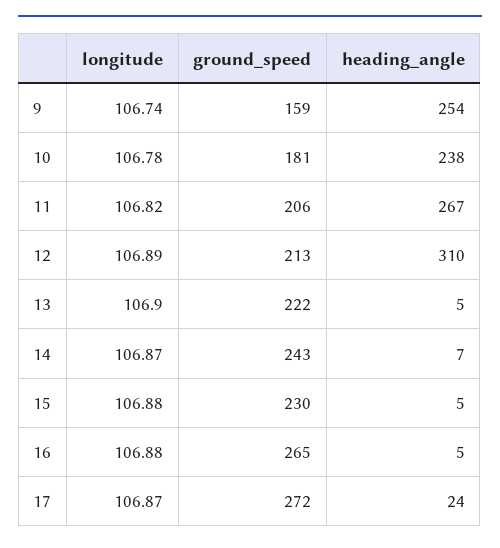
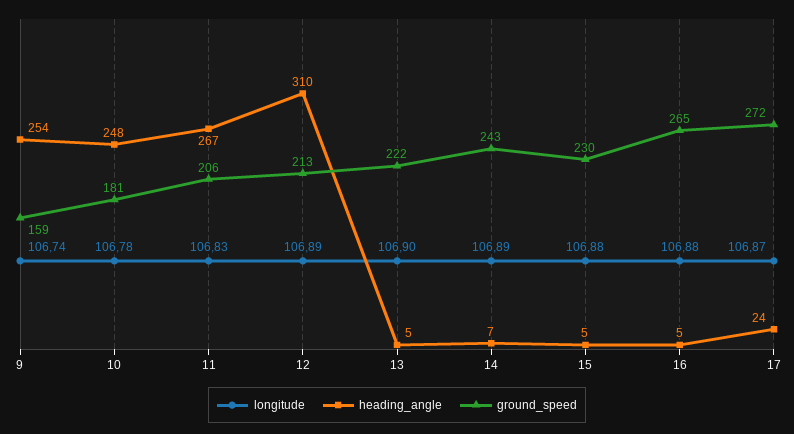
  {
    "longitude": {
      "9": 106.74,
      "10": 106.78,
-     "11": 106.82,
+     "11": 106.83,
      "12": 106.89,
      "13": 106.9,
-     "14": 106.87,
+     "14": 106.89,
      "15": 106.88,
      "16": 106.88,
      "17": 106.87
    },
    "ground_speed": {
      "9": 159,
      "10": 181,
      "11": 206,
      "12": 213,
      "13": 222,
      "14": 243,
      "15": 230,
      "16": 265,
      "17": 272
    },
    "heading_angle": {
      "9": 254,
-     "10": 238,
+     "10": 248,
      "11": 267,
      "12": 310,
      "13": 5,
      "14": 7,
      "15": 5,
      "16": 5,
      "17": 24
    }
  }

